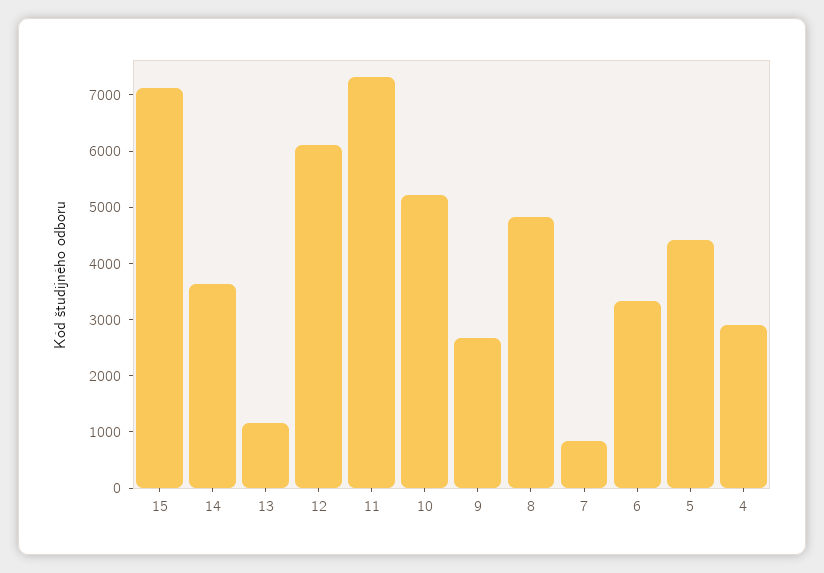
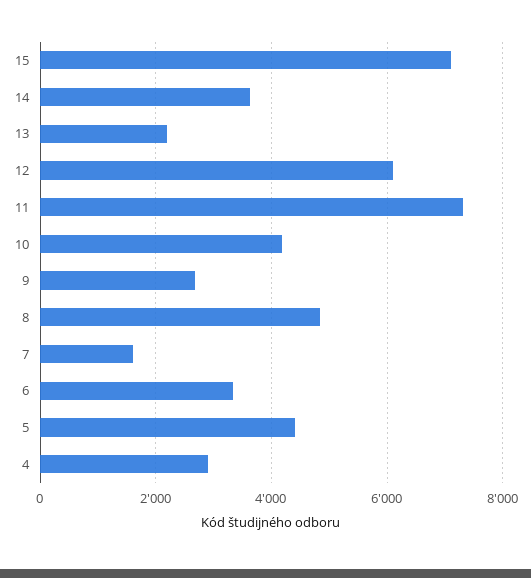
  {
    "15": 7200,
    "14": 3600,
-   "13": 1200,
+   "13": 2200,
    "12": 6200,
    "11": 7400,
-   "10": 5200,
+   "10": 4200,
    "9": 2600,
    "8": 4800,
-   "7": 800,
+   "7": 1600,
    "6": 3400,
    "5": 4400,
    "4": 3000
  }

